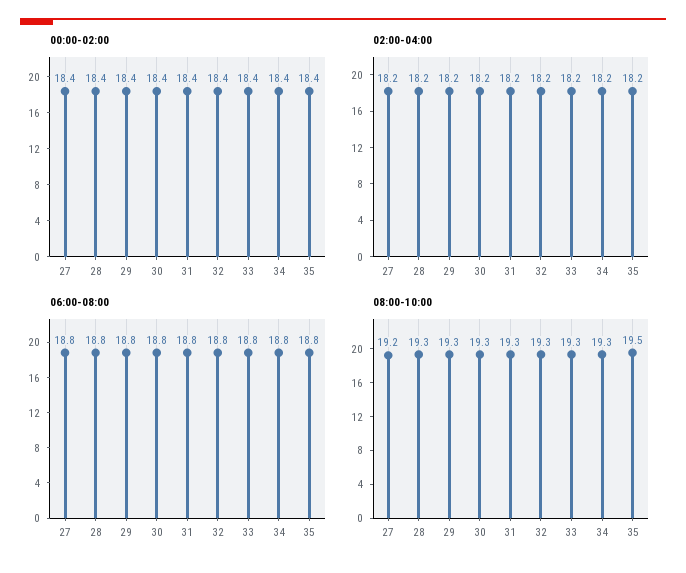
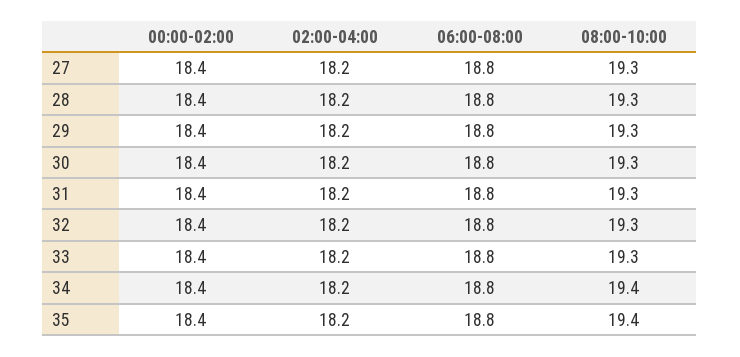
  {
    "00:00-02:00": {
      "27": 18.4,
      "28": 18.4,
      "29": 18.4,
      "30": 18.4,
      "31": 18.4,
      "32": 18.4,
      "33": 18.4,
      "34": 18.4,
      "35": 18.4
    },
    "02:00-04:00": {
      "27": 18.2,
      "28": 18.2,
      "29": 18.2,
      "30": 18.2,
      "31": 18.2,
      "32": 18.2,
      "33": 18.2,
      "34": 18.2,
      "35": 18.2
    },
    "06:00-08:00": {
      "27": 18.8,
      "28": 18.8,
      "29": 18.8,
      "30": 18.8,
      "31": 18.8,
      "32": 18.8,
      "33": 18.8,
      "34": 18.8,
      "35": 18.8
    },
    "08:00-10:00": {
-     "27": 19.2,
+     "27": 19.3,
      "28": 19.3,
      "29": 19.3,
      "30": 19.3,
      "31": 19.3,
      "32": 19.3,
      "33": 19.3,
-     "34": 19.3,
+     "34": 19.4,
-     "35": 19.5
+     "35": 19.4
    }
  }

